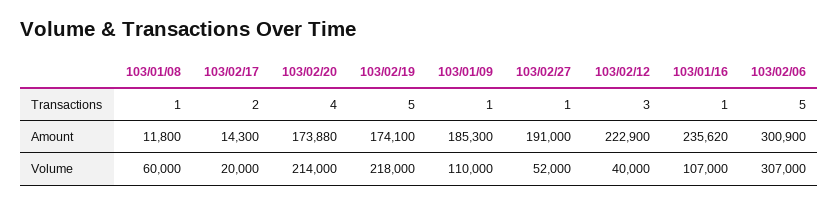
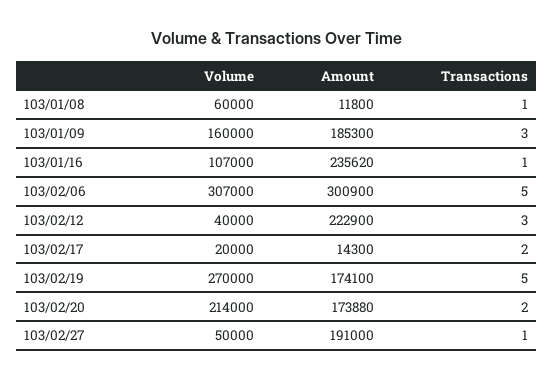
  {
    "103/01/08": {
      "Transactions": 1,
      "Amount": 11800,
      "Volume": 60000
    },
    "103/02/17": {
      "Transactions": 2,
      "Amount": 14300,
      "Volume": 20000
    },
    "103/02/20": {
-     "Transactions": 4,
+     "Transactions": 2,
      "Amount": 173880,
      "Volume": 214000
    },
    "103/02/19": {
      "Transactions": 5,
      "Amount": 174100,
-     "Volume": 218000
+     "Volume": 270000
    },
    "103/01/09": {
-     "Transactions": 1,
+     "Transactions": 3,
      "Amount": 185300,
-     "Volume": 110000
+     "Volume": 160000
    },
    "103/02/27": {
      "Transactions": 1,
      "Amount": 191000,
-     "Volume": 52000
+     "Volume": 50000
    },
    "103/02/12": {
      "Transactions": 3,
      "Amount": 222900,
      "Volume": 40000
    },
    "103/01/16": {
      "Transactions": 1,
      "Amount": 235620,
      "Volume": 107000
    },
    "103/02/06": {
      "Transactions": 5,
      "Amount": 300900,
      "Volume": 307000
    }
  }

